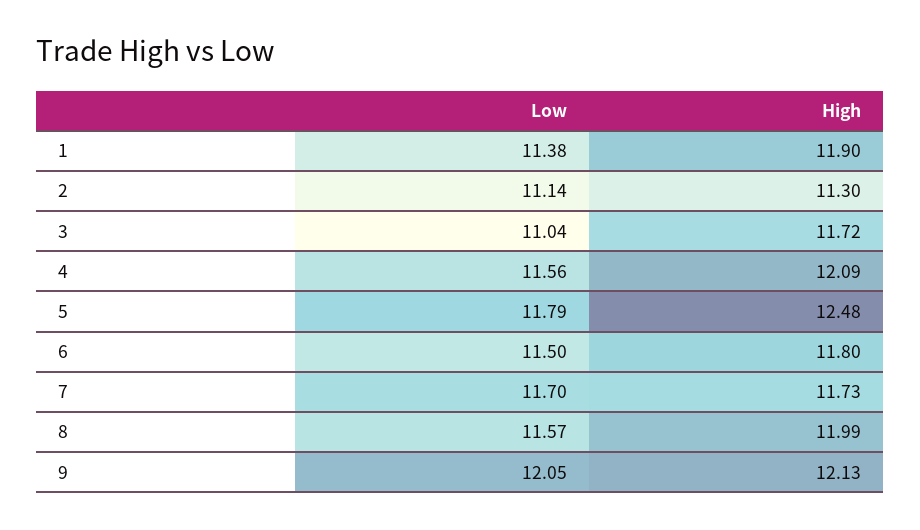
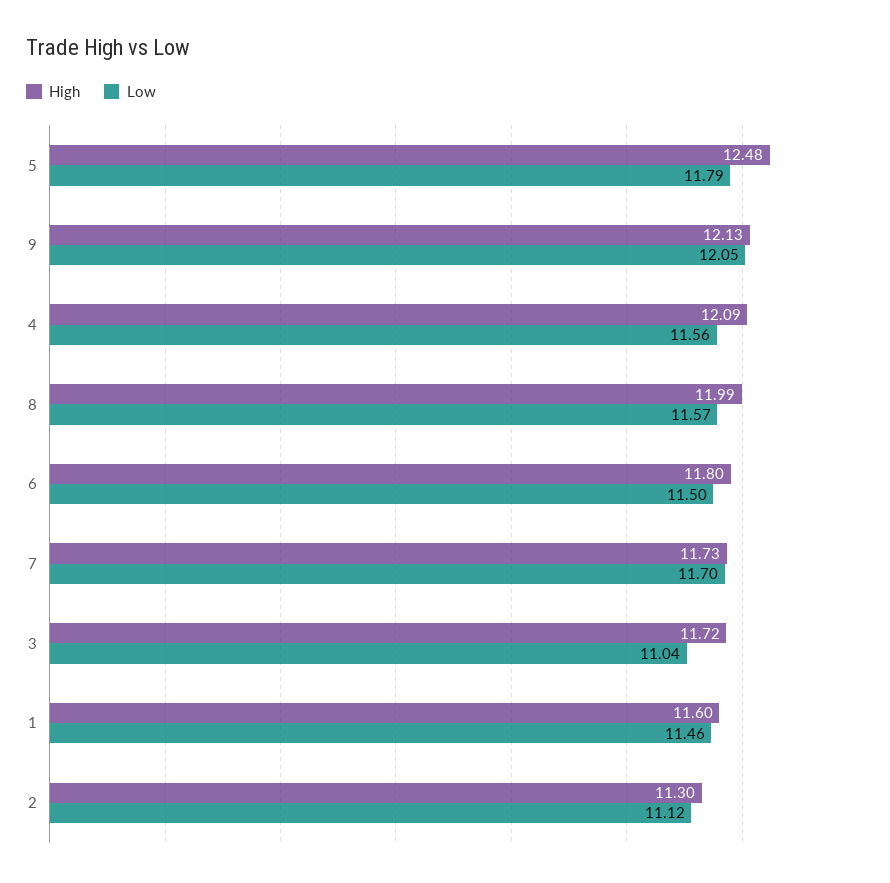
  {
    "Low": {
-     "1": 11.38,
+     "1": 11.46,
-     "2": 11.14,
+     "2": 11.12,
      "3": 11.04,
      "4": 11.56,
      "5": 11.79,
      "6": 11.5,
      "7": 11.7,
      "8": 11.57,
      "9": 12.05
    },
    "High": {
-     "1": 11.9,
+     "1": 11.6,
      "2": 11.3,
      "3": 11.72,
      "4": 12.09,
      "5": 12.48,
      "6": 11.8,
      "7": 11.73,
      "8": 11.99,
      "9": 12.13
    }
  }

